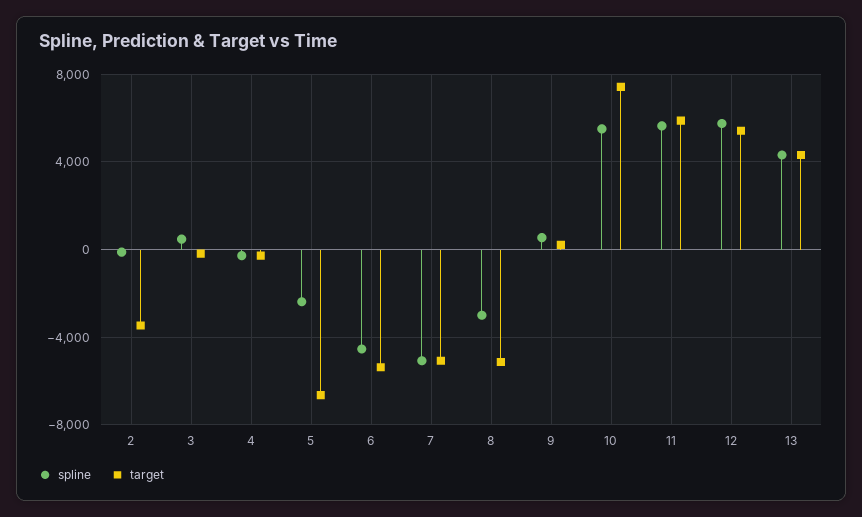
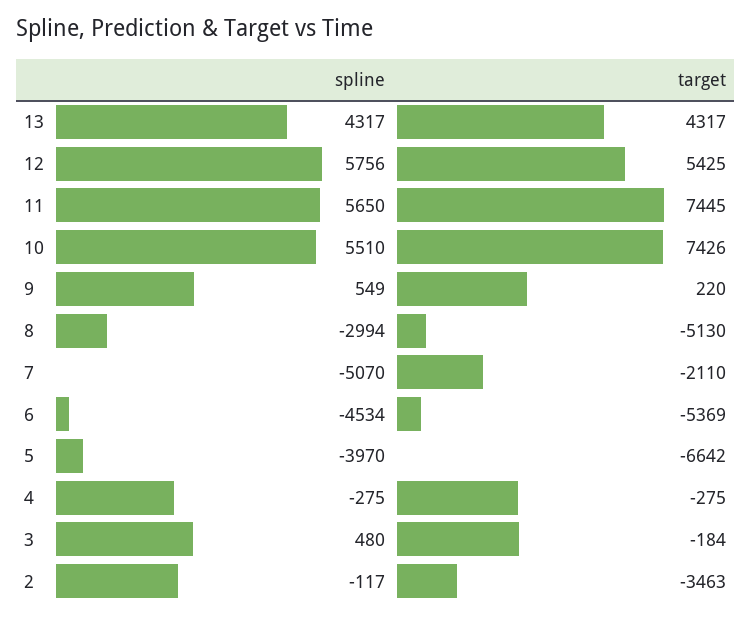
  {
    "spline": {
      "2": -117,
      "3": 480,
      "4": -275,
-     "5": -2500,
+     "5": -3970,
      "6": -4534,
      "7": -5070,
      "8": -2994,
      "9": 549,
      "10": 5510,
      "11": 5650,
      "12": 5756,
      "13": 4317
    },
    "target": {
      "2": -3463,
      "3": -184,
      "4": -275,
      "5": -6642,
      "6": -5369,
-     "7": -5000,
+     "7": -2110,
      "8": -5130,
      "9": 220,
      "10": 7426,
-     "11": 6000,
+     "11": 7445,
      "12": 5425,
      "13": 4317
    }
  }

